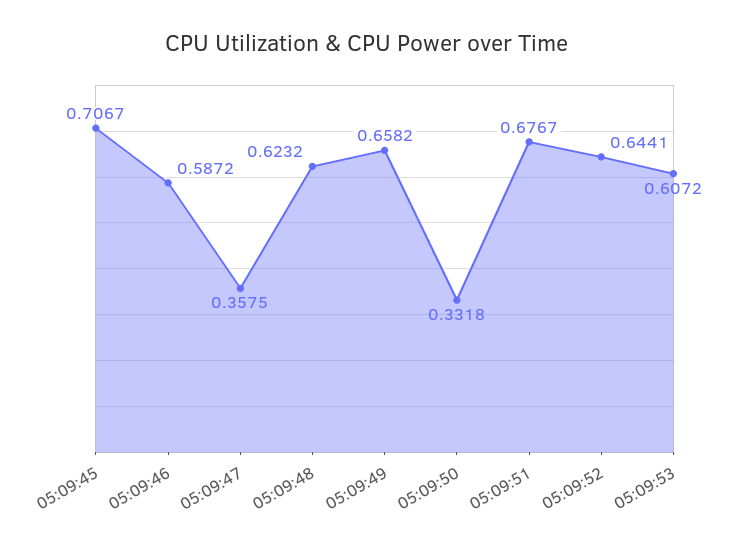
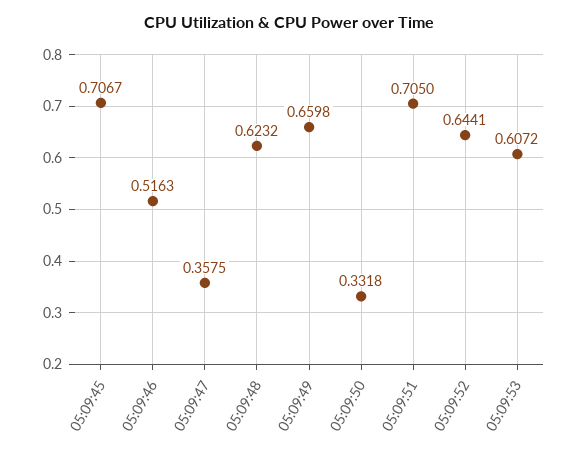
  {
    "05:09:45": 0.7067,
-   "05:09:46": 0.5872,
+   "05:09:46": 0.5163,
    "05:09:47": 0.3575,
    "05:09:48": 0.6232,
-   "05:09:49": 0.6582,
+   "05:09:49": 0.6598,
    "05:09:50": 0.3318,
-   "05:09:51": 0.6767,
+   "05:09:51": 0.705,
    "05:09:52": 0.6441,
    "05:09:53": 0.6072
  }

